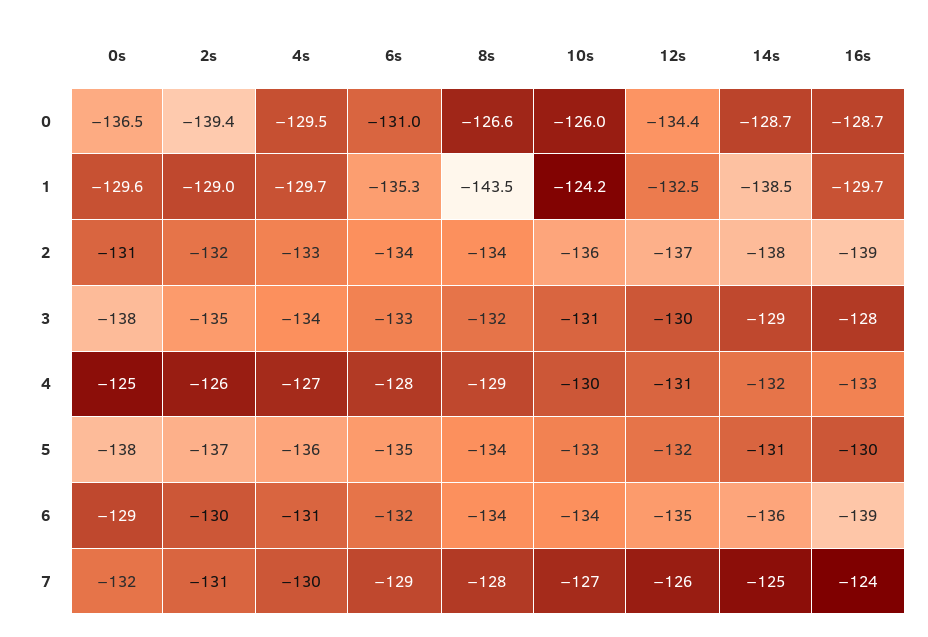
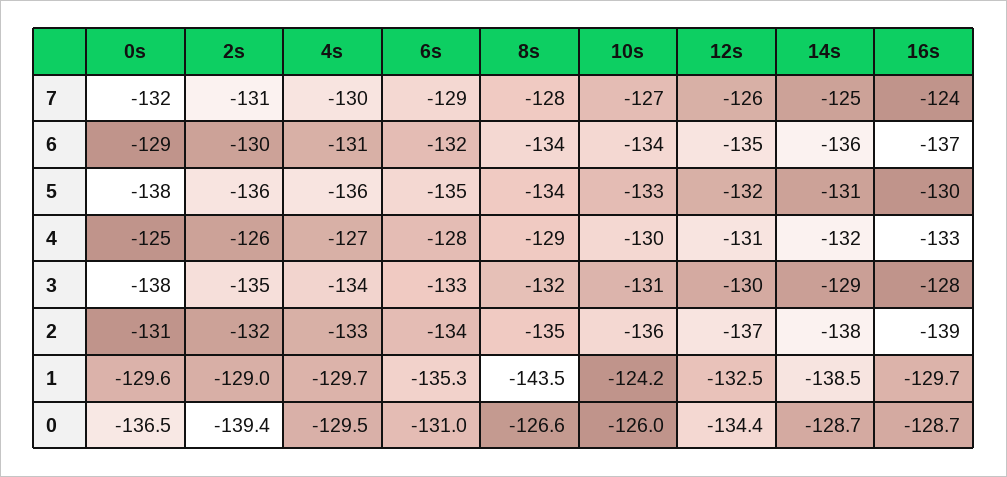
  {
    "0s": {
      "0": -136.5,
      "1": -129.6,
      "2": -131,
      "3": -138,
      "4": -125,
      "5": -138,
      "6": -129,
      "7": -132
    },
    "2s": {
      "0": -139.4,
      "1": -129,
      "2": -132,
      "3": -135,
      "4": -126,
-     "5": -137,
+     "5": -136,
      "6": -130,
      "7": -131
    },
    "4s": {
      "0": -129.5,
      "1": -129.7,
      "2": -133,
      "3": -134,
      "4": -127,
      "5": -136,
      "6": -131,
      "7": -130
    },
    "6s": {
      "0": -131,
      "1": -135.3,
      "2": -134,
      "3": -133,
      "4": -128,
      "5": -135,
      "6": -132,
      "7": -129
    },
    "8s": {
      "0": -126.6,
      "1": -143.5,
-     "2": -134,
+     "2": -135,
      "3": -132,
      "4": -129,
      "5": -134,
      "6": -134,
      "7": -128
    },
    "10s": {
      "0": -126,
      "1": -124.2,
      "2": -136,
      "3": -131,
      "4": -130,
      "5": -133,
      "6": -134,
      "7": -127
    },
    "12s": {
      "0": -134.4,
      "1": -132.5,
      "2": -137,
      "3": -130,
      "4": -131,
      "5": -132,
      "6": -135,
      "7": -126
    },
    "14s": {
      "0": -128.7,
      "1": -138.5,
      "2": -138,
      "3": -129,
      "4": -132,
      "5": -131,
      "6": -136,
      "7": -125
    },
    "16s": {
      "0": -128.7,
      "1": -129.7,
      "2": -139,
      "3": -128,
      "4": -133,
      "5": -130,
-     "6": -139,
+     "6": -137,
      "7": -124
    }
  }

